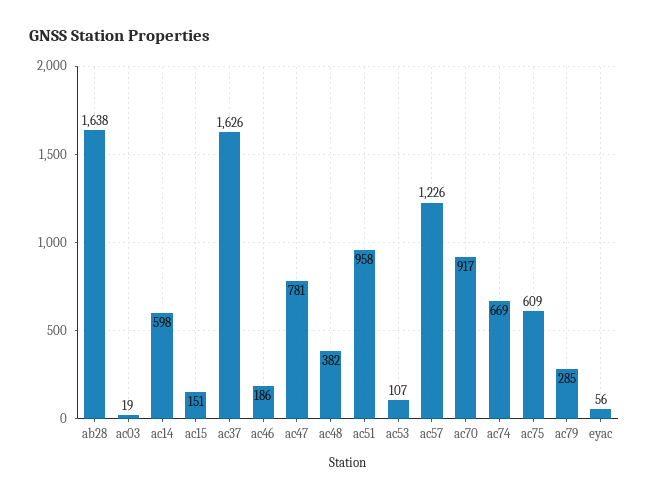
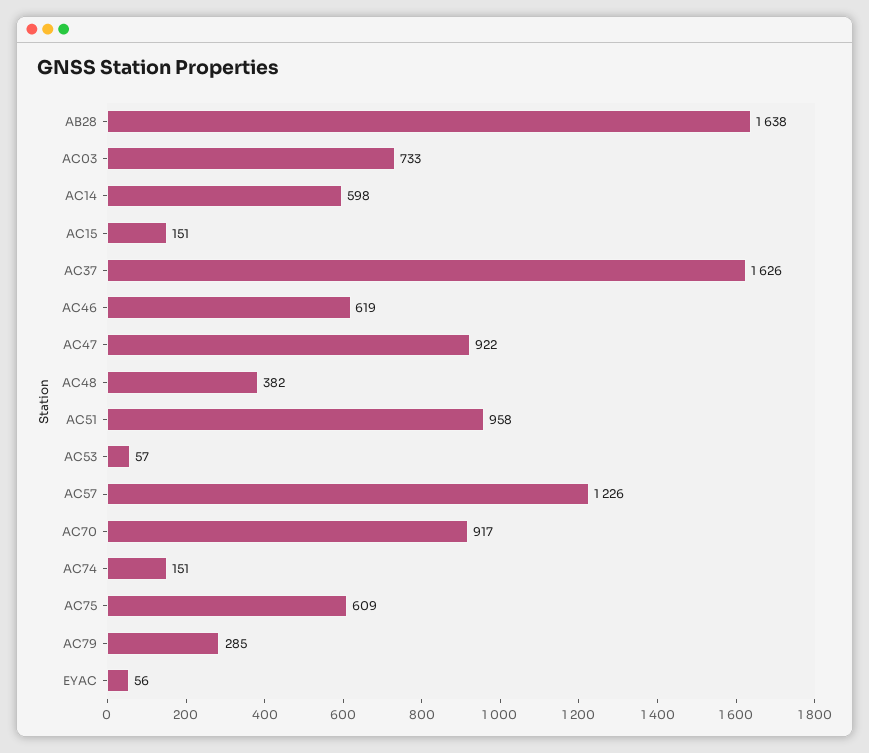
  {
    "ab28": 1638,
-   "ac03": 19,
+   "ac03": 733,
    "ac14": 598,
    "ac15": 151,
    "ac37": 1626,
-   "ac46": 186,
+   "ac46": 619,
-   "ac47": 781,
+   "ac47": 922,
    "ac48": 382,
    "ac51": 958,
-   "ac53": 107,
+   "ac53": 57,
    "ac57": 1226,
    "ac70": 917,
-   "ac74": 669,
+   "ac74": 151,
    "ac75": 609,
    "ac79": 285,
    "eyac": 56
  }

